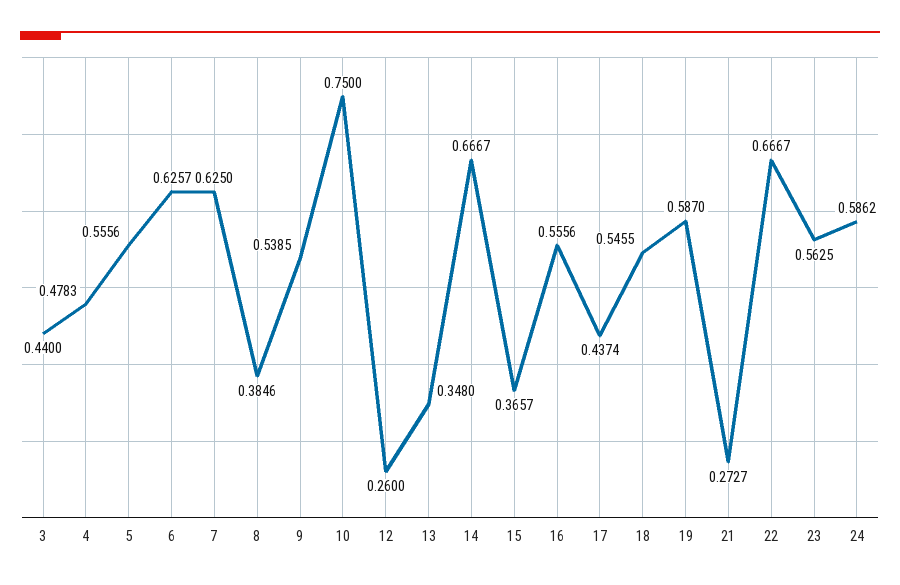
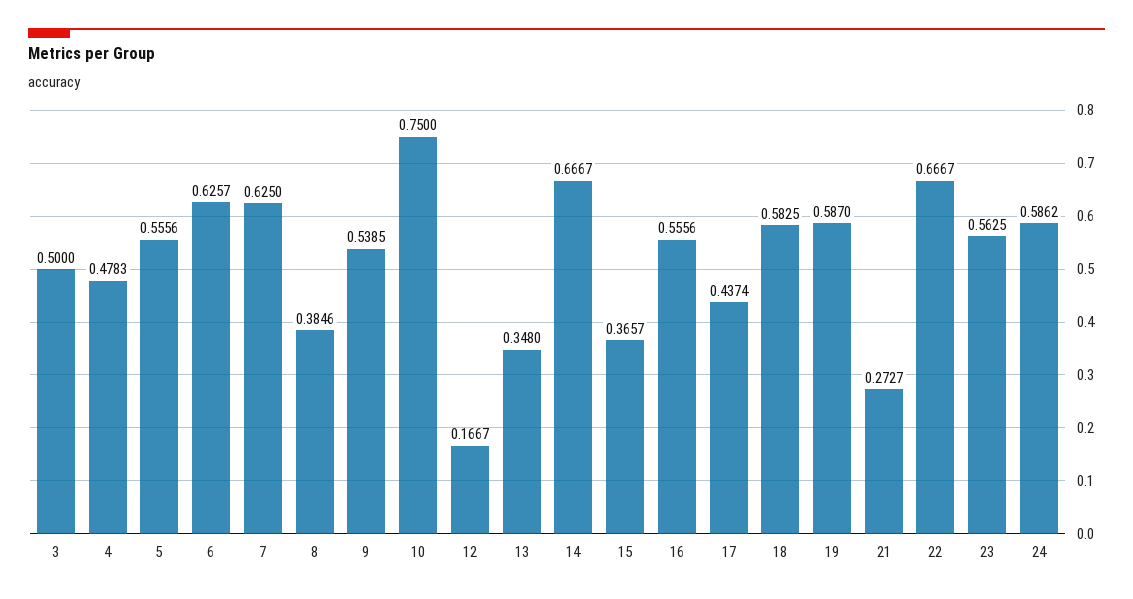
  {
-   "3": 0.44,
+   "3": 0.5,
    "4": 0.4783,
    "5": 0.5556,
    "6": 0.6257,
    "7": 0.625,
    "8": 0.3846,
    "9": 0.5385,
    "10": 0.75,
-   "12": 0.26,
+   "12": 0.1667,
    "13": 0.348,
    "14": 0.6667,
    "15": 0.3657,
    "16": 0.5556,
    "17": 0.4374,
-   "18": 0.5455,
+   "18": 0.5825,
    "19": 0.587,
    "21": 0.2727,
    "22": 0.6667,
    "23": 0.5625,
    "24": 0.5862
  }

